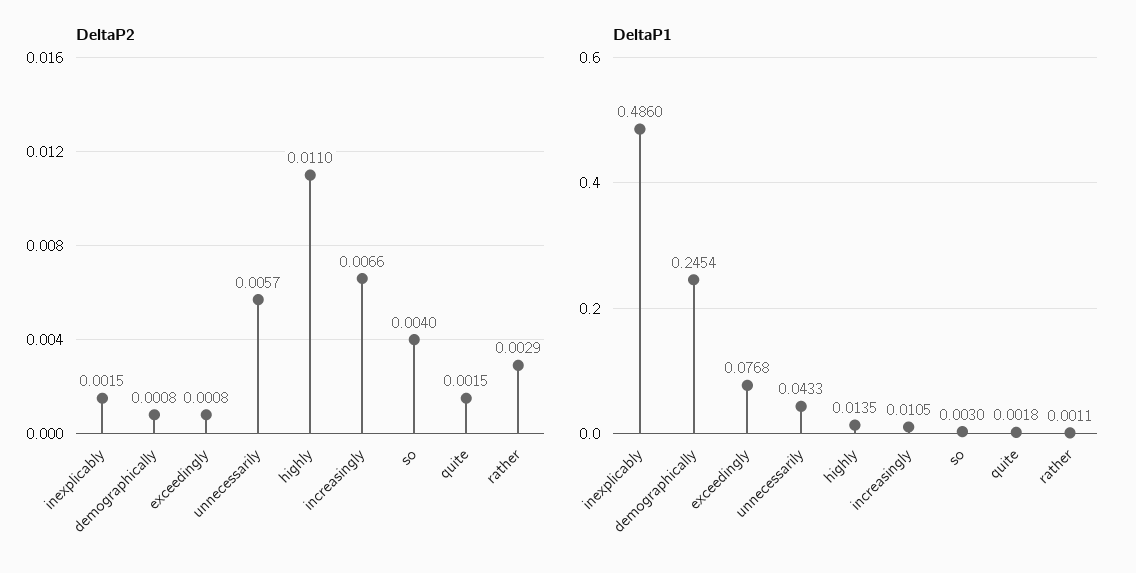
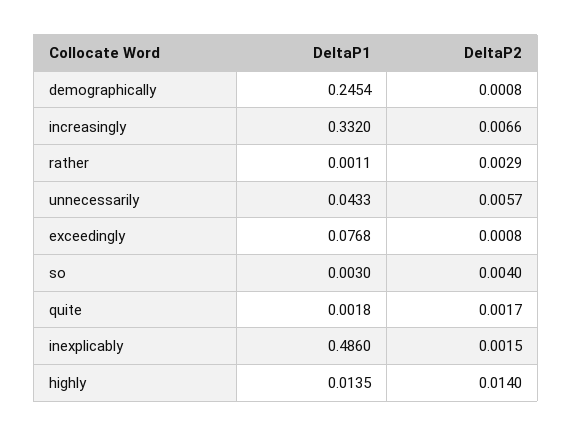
  {
    "DeltaP2": {
      "inexplicably": 0.0015,
      "demographically": 0.0008,
      "exceedingly": 0.0008,
      "unnecessarily": 0.0057,
-     "highly": 0.011,
+     "highly": 0.014,
      "increasingly": 0.0066,
      "so": 0.004,
-     "quite": 0.0015,
+     "quite": 0.0017,
      "rather": 0.0029
    },
    "DeltaP1": {
      "inexplicably": 0.486,
      "demographically": 0.2454,
      "exceedingly": 0.0768,
      "unnecessarily": 0.0433,
      "highly": 0.0135,
-     "increasingly": 0.0105,
+     "increasingly": 0.332,
      "so": 0.003,
      "quite": 0.0018,
      "rather": 0.0011
    }
  }

